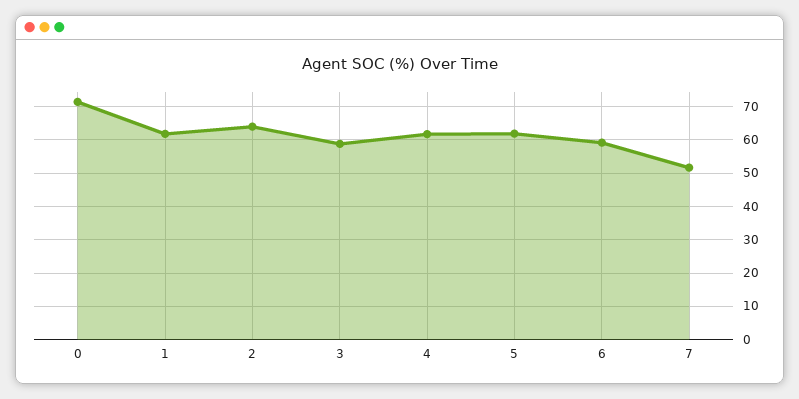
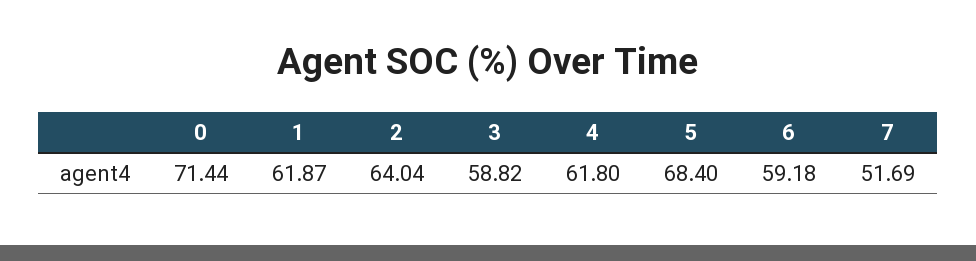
  {
    "0": 71.44,
    "1": 61.87,
    "2": 64.04,
    "3": 58.82,
    "4": 61.8,
-   "5": 62,
+   "5": 68.4,
    "6": 59.18,
    "7": 51.69
  }

